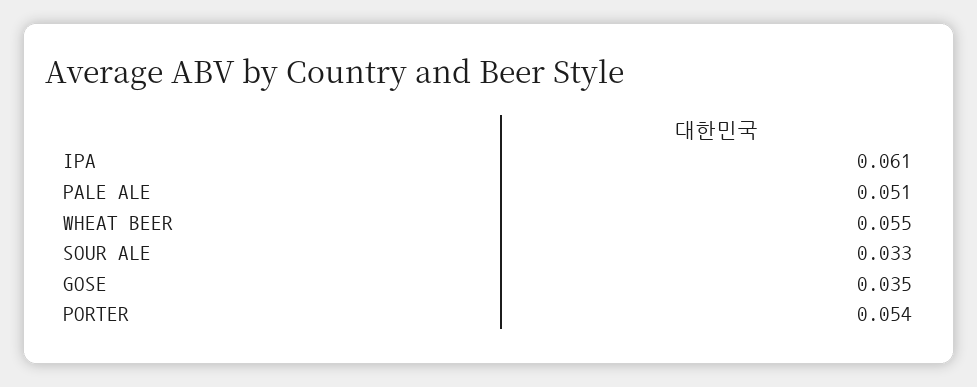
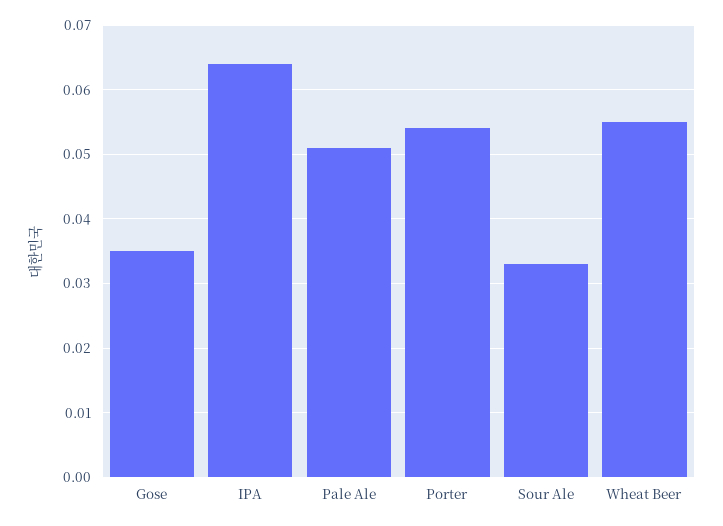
  {
-   "IPA": 0.061,
+   "IPA": 0.064,
    "PALE ALE": 0.051,
    "WHEAT BEER": 0.055,
    "SOUR ALE": 0.033,
    "GOSE": 0.035,
    "PORTER": 0.054
  }

